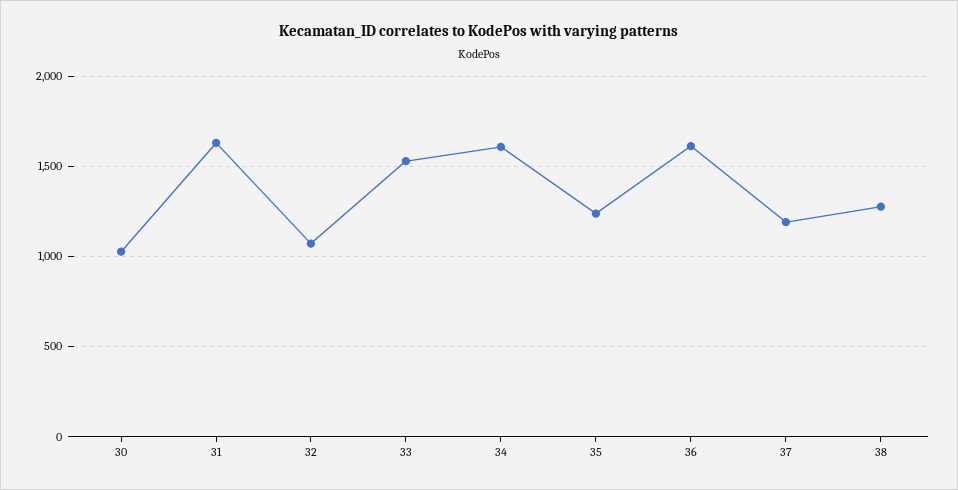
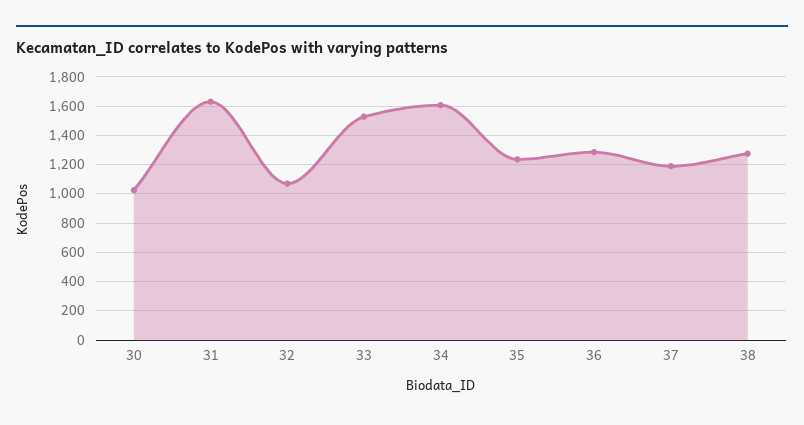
  {
    "30": 1050,
    "31": 1650,
    "32": 1050,
    "33": 1550,
    "34": 1600,
    "35": 1250,
-   "36": 1600,
+   "36": 1300,
    "37": 1200,
    "38": 1300
  }

